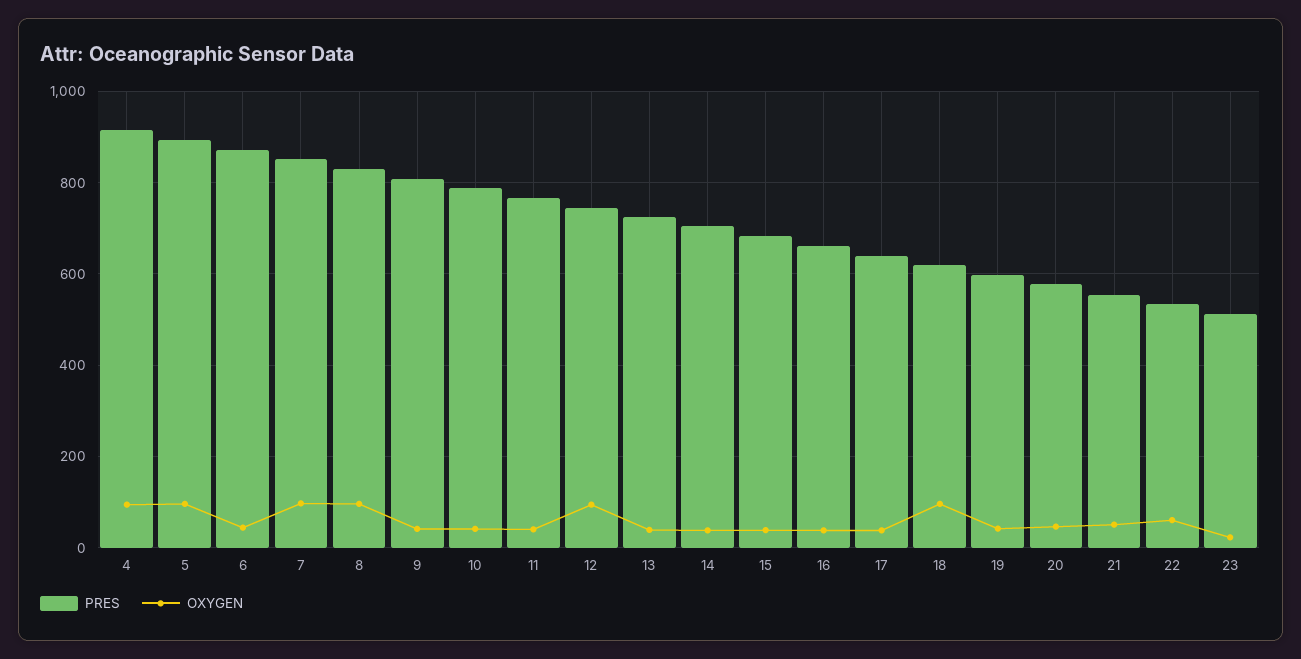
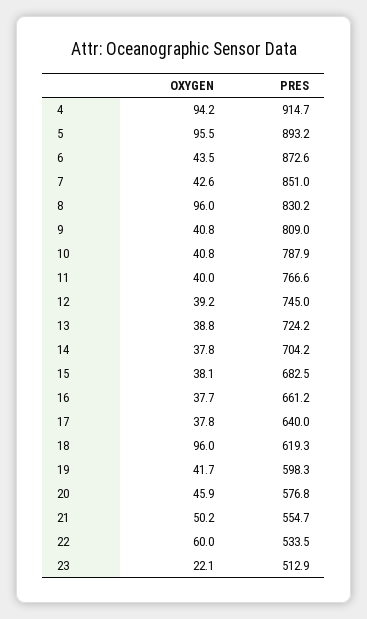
  {
    "PRES": {
      "4": 914.7,
      "5": 893.2,
      "6": 872.6,
      "7": 851,
      "8": 830.2,
      "9": 809,
      "10": 787.9,
      "11": 766.6,
      "12": 745,
      "13": 724.2,
      "14": 704.2,
      "15": 682.5,
      "16": 661.2,
      "17": 640,
      "18": 619.3,
      "19": 598.3,
      "20": 576.8,
      "21": 554.7,
      "22": 533.5,
      "23": 512.9
    },
    "OXYGEN": {
      "4": 94.2,
      "5": 95.5,
      "6": 43.5,
-     "7": 100,
+     "7": 42.6,
      "8": 96,
      "9": 40.8,
      "10": 40.8,
      "11": 40,
-     "12": 100,
+     "12": 39.2,
      "13": 38.8,
      "14": 37.8,
      "15": 38.1,
      "16": 37.7,
      "17": 37.8,
      "18": 96,
      "19": 41.7,
      "20": 45.9,
      "21": 50.2,
      "22": 60,
      "23": 22.1
    }
  }

